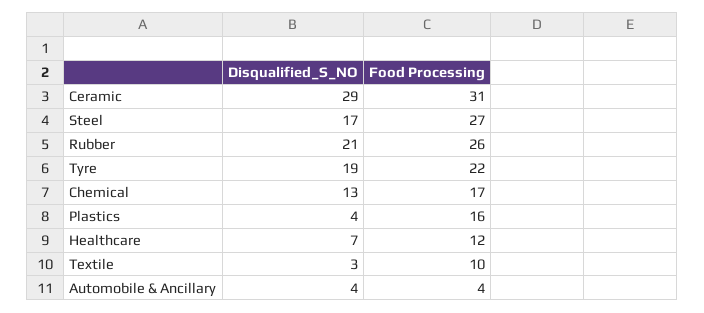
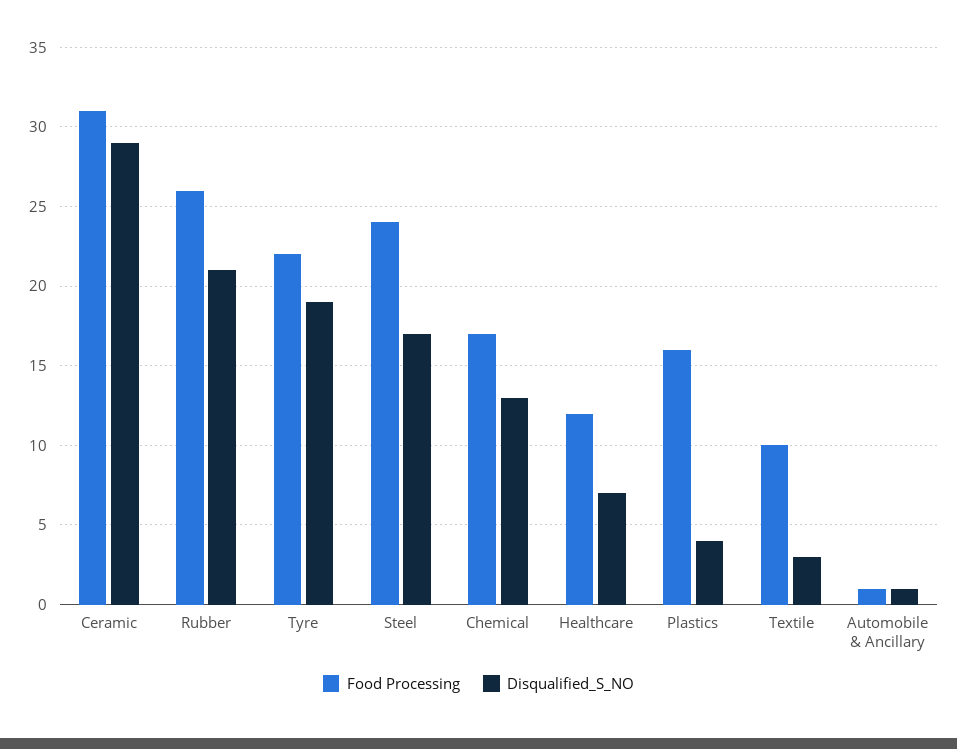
  {
    "Disqualified_S_NO": {
      "Ceramic": 29,
      "Steel": 17,
      "Rubber": 21,
      "Tyre": 19,
      "Chemical": 13,
      "Plastics": 4,
      "Healthcare": 7,
      "Textile": 3,
-     "Automobile & Ancillary": 4
+     "Automobile & Ancillary": 1
    },
    "Food Processing": {
      "Ceramic": 31,
-     "Steel": 27,
+     "Steel": 24,
      "Rubber": 26,
      "Tyre": 22,
      "Chemical": 17,
      "Plastics": 16,
      "Healthcare": 12,
      "Textile": 10,
-     "Automobile & Ancillary": 4
+     "Automobile & Ancillary": 1
    }
  }

